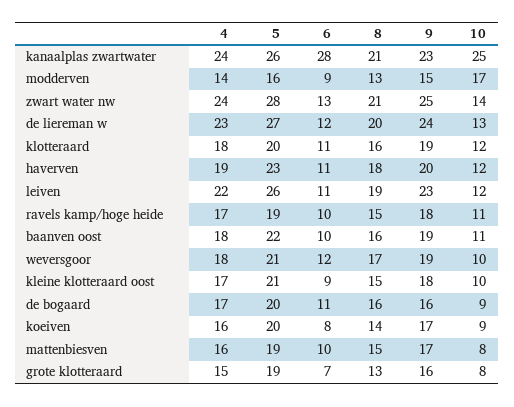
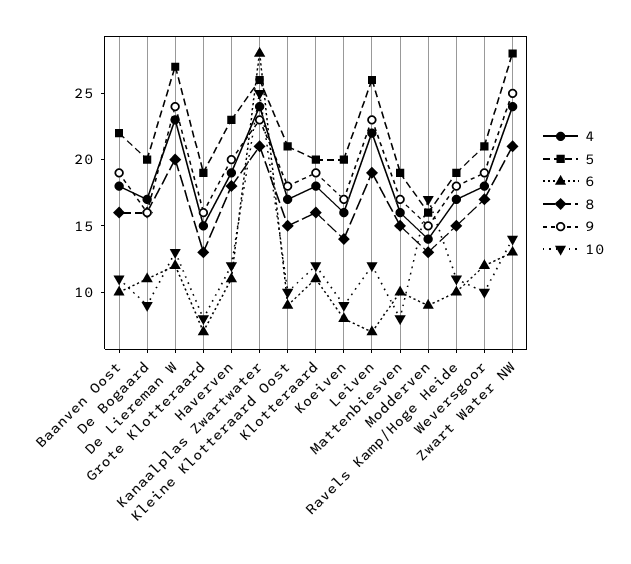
  {
    "4": {
      "kanaalplas zwartwater": 24,
      "modderven": 14,
      "zwart water nw": 24,
      "de liereman w": 23,
      "klotteraard": 18,
      "haverven": 19,
      "leiven": 22,
      "ravels kamp/hoge heide": 17,
      "baanven oost": 18,
      "weversgoor": 18,
      "kleine klotteraard oost": 17,
      "de bogaard": 17,
      "koeiven": 16,
      "mattenbiesven": 16,
      "grote klotteraard": 15
    },
    "5": {
      "kanaalplas zwartwater": 26,
      "modderven": 16,
      "zwart water nw": 28,
      "de liereman w": 27,
      "klotteraard": 20,
      "haverven": 23,
      "leiven": 26,
      "ravels kamp/hoge heide": 19,
      "baanven oost": 22,
      "weversgoor": 21,
      "kleine klotteraard oost": 21,
      "de bogaard": 20,
      "koeiven": 20,
      "mattenbiesven": 19,
      "grote klotteraard": 19
    },
    "6": {
      "kanaalplas zwartwater": 28,
      "modderven": 9,
      "zwart water nw": 13,
      "de liereman w": 12,
      "klotteraard": 11,
      "haverven": 11,
-     "leiven": 11,
+     "leiven": 7,
      "ravels kamp/hoge heide": 10,
      "baanven oost": 10,
      "weversgoor": 12,
      "kleine klotteraard oost": 9,
      "de bogaard": 11,
      "koeiven": 8,
      "mattenbiesven": 10,
      "grote klotteraard": 7
    },
    "8": {
      "kanaalplas zwartwater": 21,
      "modderven": 13,
      "zwart water nw": 21,
      "de liereman w": 20,
      "klotteraard": 16,
      "haverven": 18,
      "leiven": 19,
      "ravels kamp/hoge heide": 15,
      "baanven oost": 16,
      "weversgoor": 17,
      "kleine klotteraard oost": 15,
      "de bogaard": 16,
      "koeiven": 14,
      "mattenbiesven": 15,
      "grote klotteraard": 13
    },
    "9": {
      "kanaalplas zwartwater": 23,
      "modderven": 15,
      "zwart water nw": 25,
      "de liereman w": 24,
      "klotteraard": 19,
      "haverven": 20,
      "leiven": 23,
      "ravels kamp/hoge heide": 18,
      "baanven oost": 19,
      "weversgoor": 19,
      "kleine klotteraard oost": 18,
      "de bogaard": 16,
      "koeiven": 17,
      "mattenbiesven": 17,
      "grote klotteraard": 16
    },
    "10": {
      "kanaalplas zwartwater": 25,
      "modderven": 17,
      "zwart water nw": 14,
      "de liereman w": 13,
      "klotteraard": 12,
      "haverven": 12,
      "leiven": 12,
      "ravels kamp/hoge heide": 11,
      "baanven oost": 11,
      "weversgoor": 10,
      "kleine klotteraard oost": 10,
      "de bogaard": 9,
      "koeiven": 9,
      "mattenbiesven": 8,
      "grote klotteraard": 8
    }
  }

